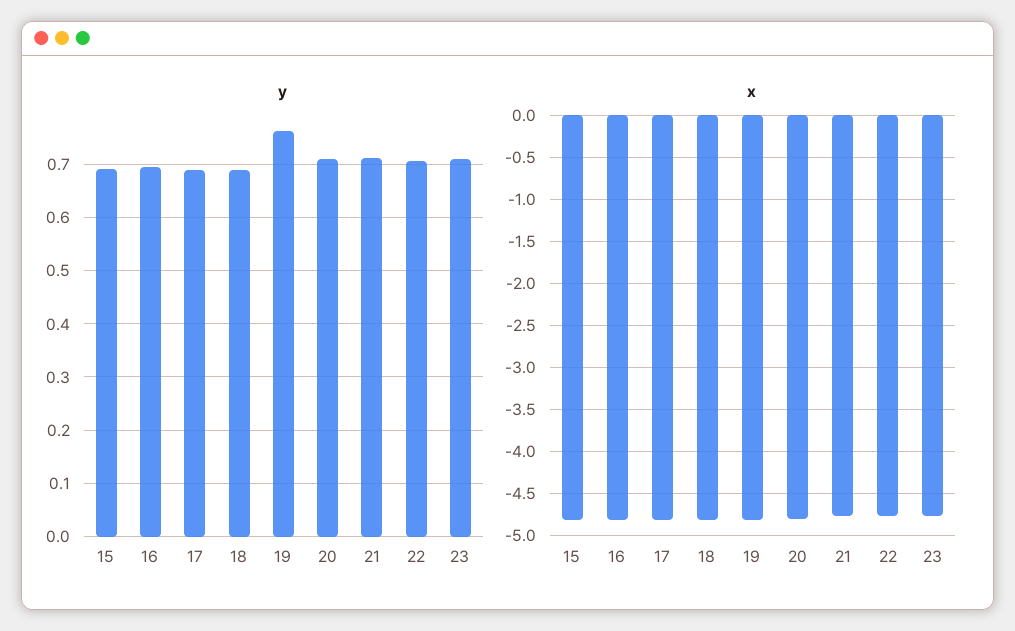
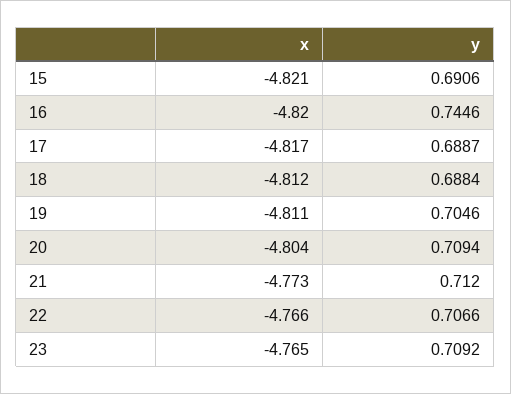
  {
    "y": {
      "15": 0.6906,
-     "16": 0.7,
+     "16": 0.7446,
      "17": 0.6887,
      "18": 0.6884,
-     "19": 0.76,
+     "19": 0.7046,
      "20": 0.7094,
      "21": 0.712,
      "22": 0.7066,
      "23": 0.7092
    },
    "x": {
      "15": -4.821,
      "16": -4.82,
      "17": -4.817,
      "18": -4.812,
      "19": -4.811,
      "20": -4.804,
      "21": -4.773,
      "22": -4.766,
      "23": -4.765
    }
  }

